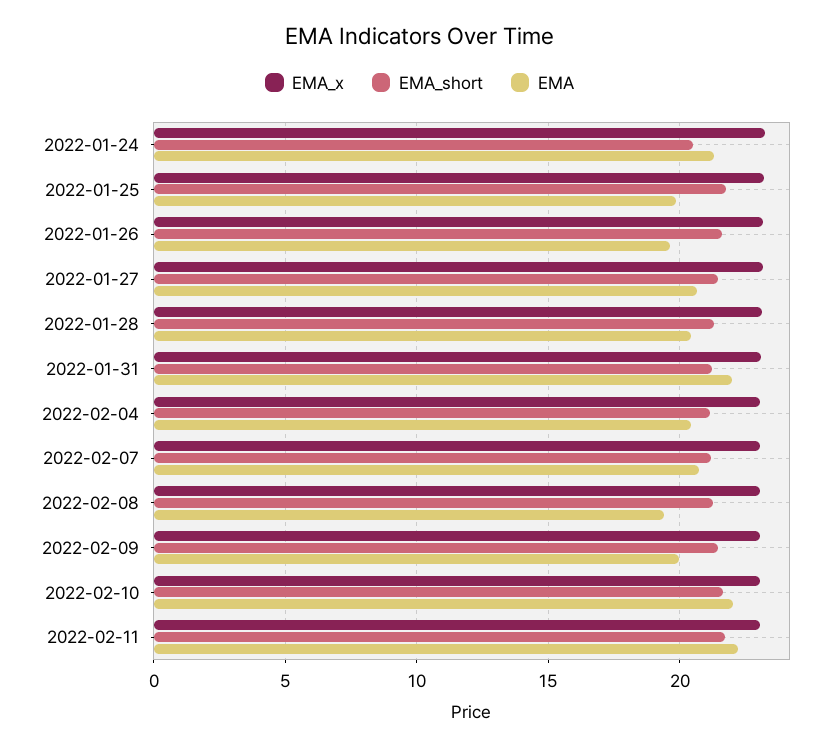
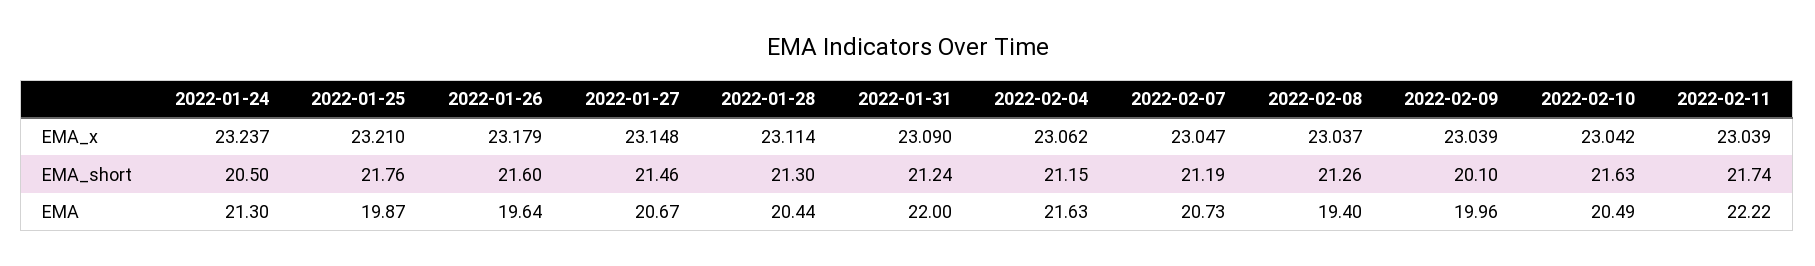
  {
    "EMA_x": {
      "2022-01-24": 23.237,
      "2022-01-25": 23.21,
      "2022-01-26": 23.179,
      "2022-01-27": 23.148,
      "2022-01-28": 23.114,
      "2022-01-31": 23.09,
      "2022-02-04": 23.062,
      "2022-02-07": 23.047,
      "2022-02-08": 23.037,
      "2022-02-09": 23.039,
      "2022-02-10": 23.042,
      "2022-02-11": 23.039
    },
    "EMA_short": {
      "2022-01-24": 20.5,
      "2022-01-25": 21.76,
      "2022-01-26": 21.6,
      "2022-01-27": 21.46,
      "2022-01-28": 21.3,
      "2022-01-31": 21.24,
      "2022-02-04": 21.15,
      "2022-02-07": 21.19,
      "2022-02-08": 21.26,
-     "2022-02-09": 21.5,
+     "2022-02-09": 20.1,
      "2022-02-10": 21.63,
      "2022-02-11": 21.74
    },
    "EMA": {
      "2022-01-24": 21.3,
      "2022-01-25": 19.87,
      "2022-01-26": 19.64,
      "2022-01-27": 20.67,
      "2022-01-28": 20.44,
      "2022-01-31": 22,
-     "2022-02-04": 20.5,
+     "2022-02-04": 21.63,
      "2022-02-07": 20.73,
      "2022-02-08": 19.4,
      "2022-02-09": 19.96,
-     "2022-02-10": 22,
+     "2022-02-10": 20.49,
      "2022-02-11": 22.22
    }
  }

